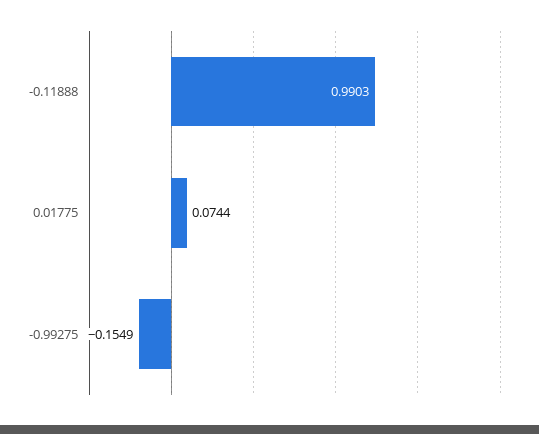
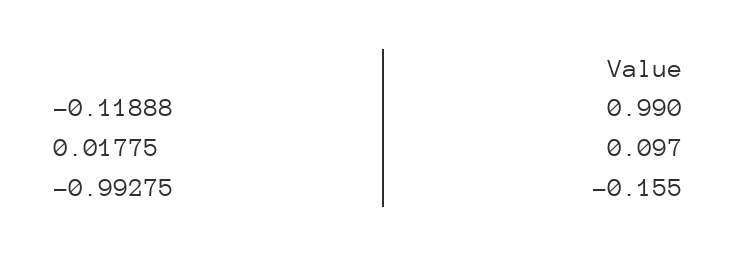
  {
    "-0.11888": 0.9903,
-   "0.01775": 0.0744,
+   "0.01775": 0.097,
    "-0.99275": -0.1549
  }

